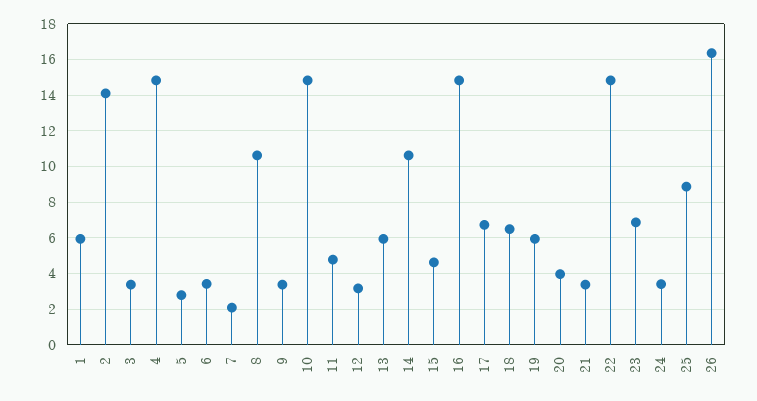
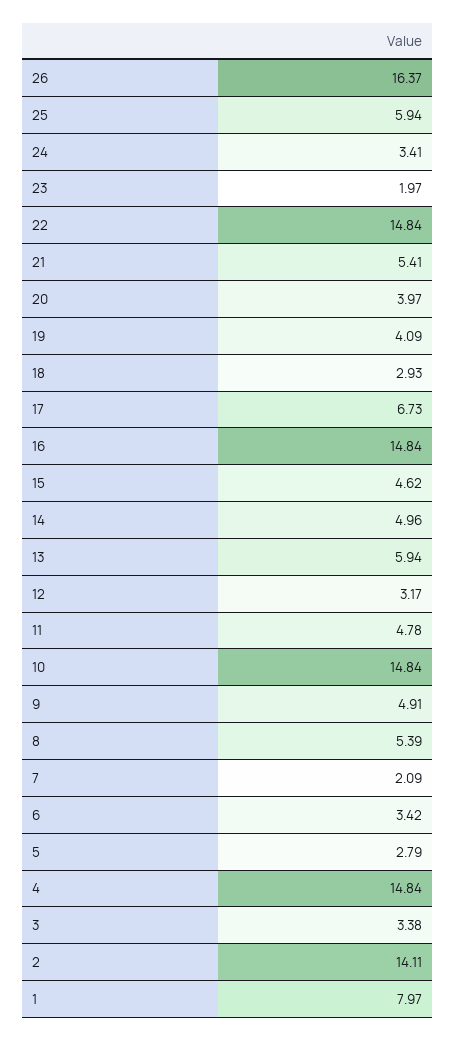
  {
-   "1": 6,
+   "1": 7.97,
    "2": 14.11,
    "3": 3.38,
    "4": 14.84,
    "5": 2.79,
    "6": 3.42,
    "7": 2.09,
-   "8": 10.5,
+   "8": 5.39,
-   "9": 3.5,
+   "9": 4.91,
    "10": 14.84,
    "11": 4.78,
    "12": 3.17,
    "13": 5.94,
-   "14": 10.5,
+   "14": 4.96,
    "15": 4.62,
    "16": 14.84,
    "17": 6.73,
-   "18": 6.5,
+   "18": 2.93,
-   "19": 6,
+   "19": 4.09,
    "20": 3.97,
-   "21": 3.5,
+   "21": 5.41,
    "22": 14.84,
-   "23": 7,
+   "23": 1.97,
    "24": 3.41,
-   "25": 9,
+   "25": 5.94,
    "26": 16.37
  }

